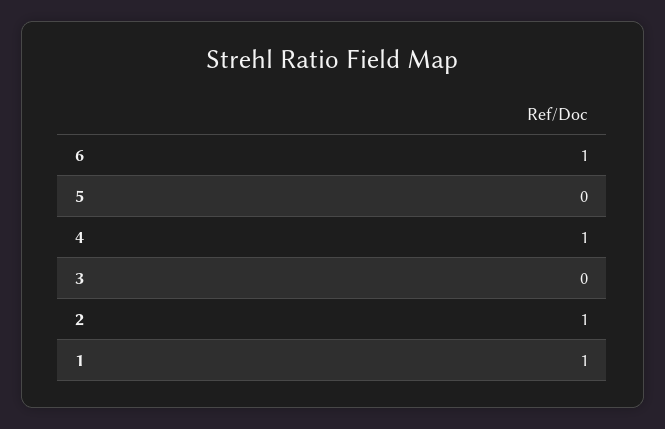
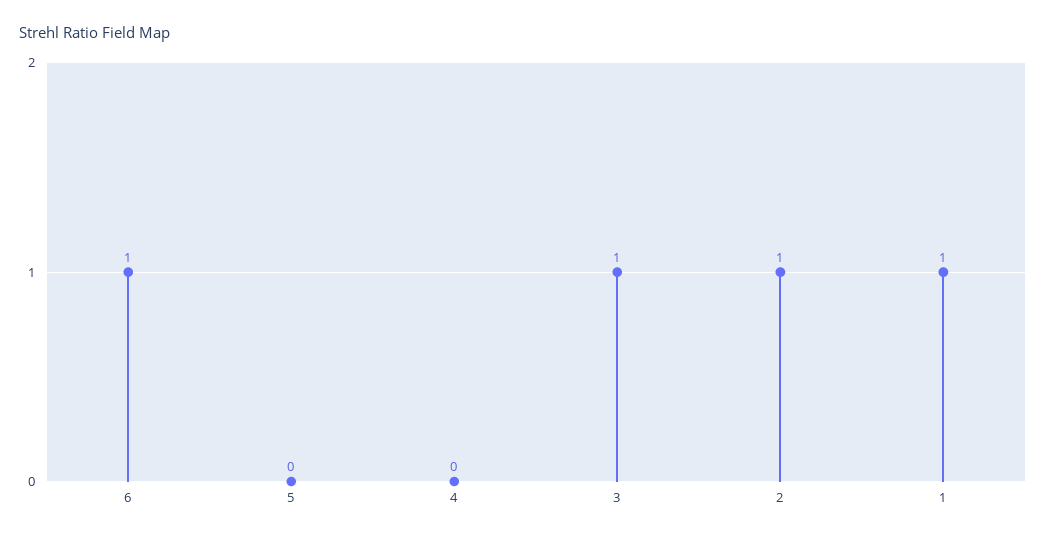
  {
    "6": 1,
    "5": 0,
-   "4": 1,
+   "4": 0,
-   "3": 0,
+   "3": 1,
    "2": 1,
    "1": 1
  }

